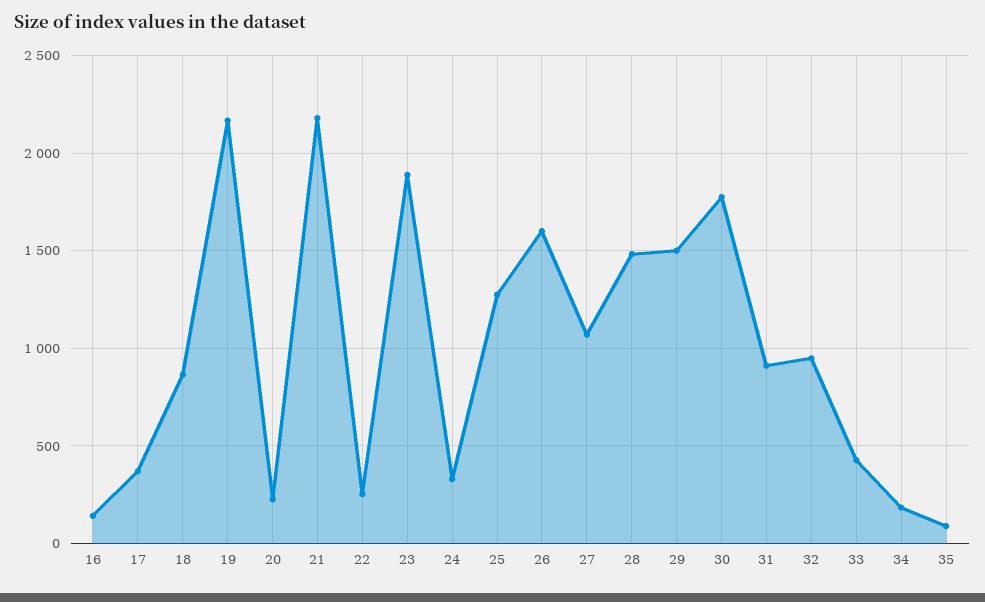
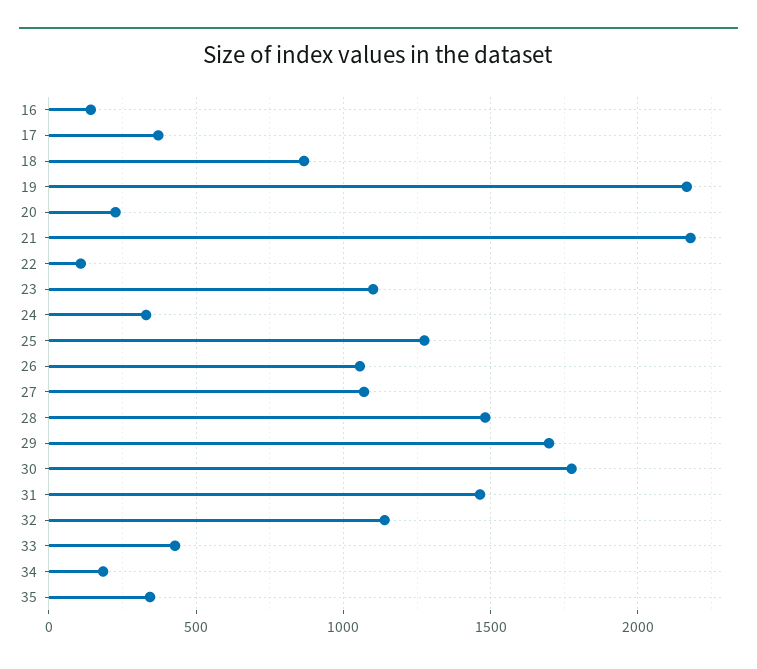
  {
    "16": 150,
    "17": 350,
    "18": 850,
    "19": 2150,
    "20": 250,
    "21": 2200,
-   "22": 250,
+   "22": 100,
-   "23": 1900,
+   "23": 1100,
    "24": 350,
    "25": 1300,
-   "26": 1600,
+   "26": 1050,
    "27": 1050,
    "28": 1500,
-   "29": 1500,
+   "29": 1700,
    "30": 1800,
-   "31": 900,
+   "31": 1450,
-   "32": 950,
+   "32": 1150,
    "33": 450,
    "34": 200,
-   "35": 100
+   "35": 350
  }

